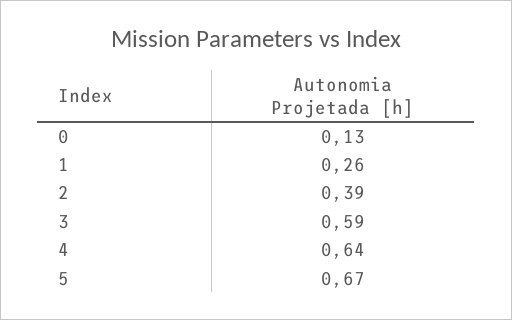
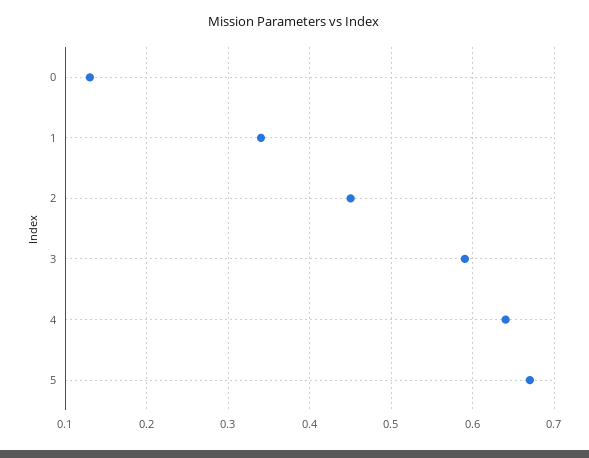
  {
    "0": 0.13,
-   "1": 0.26,
+   "1": 0.34,
-   "2": 0.39,
+   "2": 0.45,
    "3": 0.59,
    "4": 0.64,
    "5": 0.67
  }

